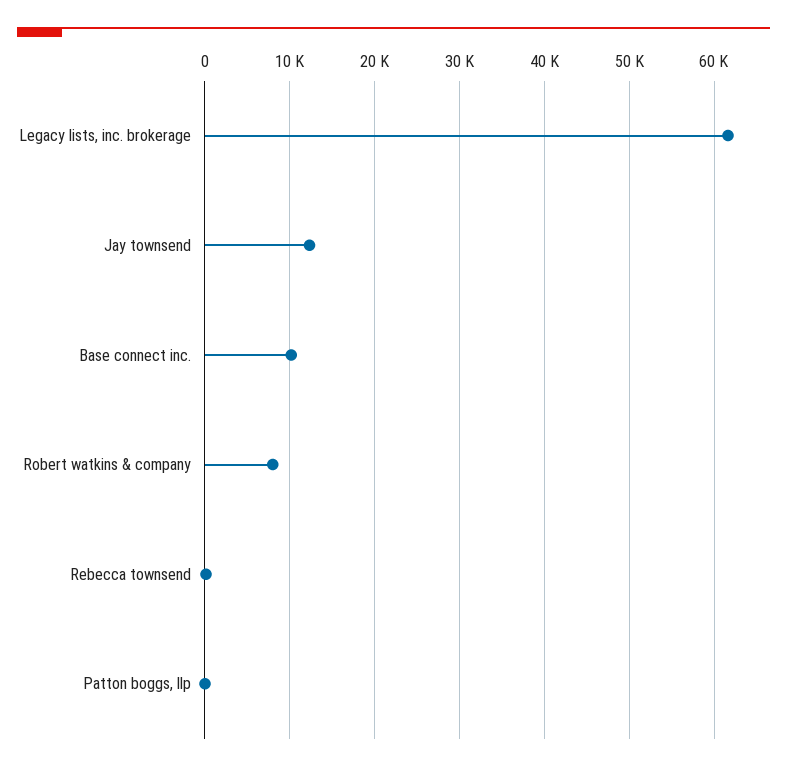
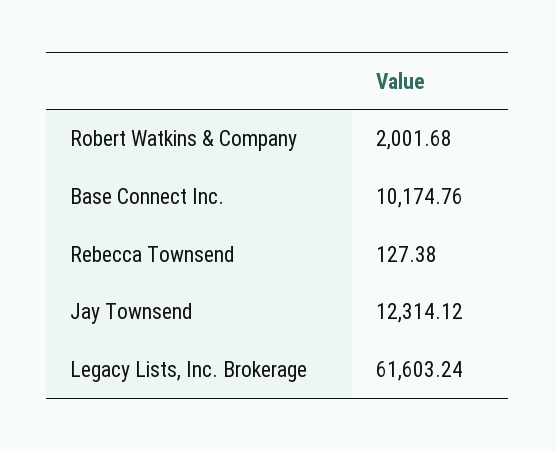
  {
    "Legacy lists, inc. brokerage": 61603.24,
    "Jay townsend": 12314.12,
    "Base connect inc.": 10174.76,
-   "Robert watkins & company": 8000,
+   "Robert watkins & company": 2001.68,
-   "Rebecca townsend": 127.38,
+   "Rebecca townsend": 127.38
-   "Patton boggs, llp": 0
  }

